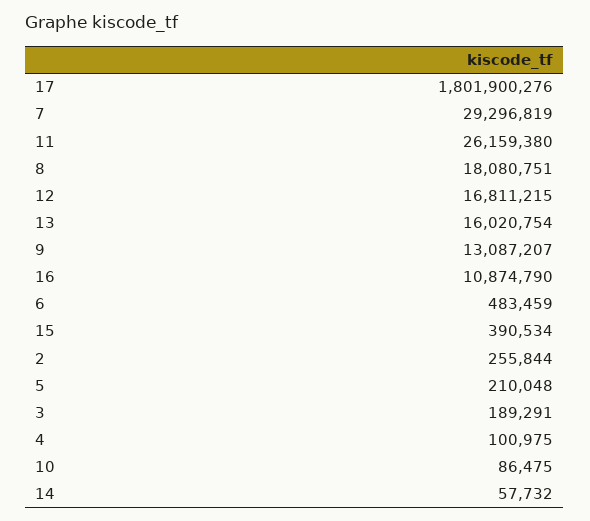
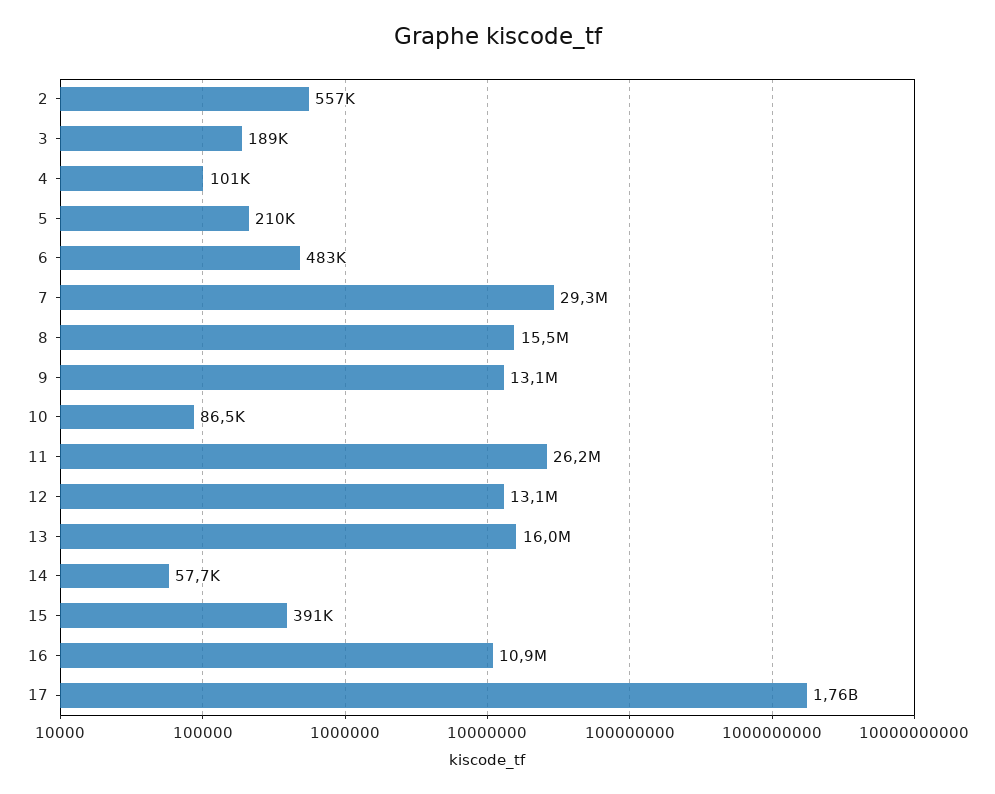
  {
-   "17": 1801900276,
+   "17": 1760000000,
    "7": 29296819,
    "11": 26159380,
-   "8": 18080751,
+   "8": 15500000,
-   "12": 16811215,
+   "12": 13100000,
    "13": 16020754,
    "9": 13087207,
    "16": 10874790,
    "6": 483459,
    "15": 390534,
-   "2": 255844,
+   "2": 557000,
    "5": 210048,
    "3": 189291,
    "4": 100975,
    "10": 86475,
    "14": 57732
  }

